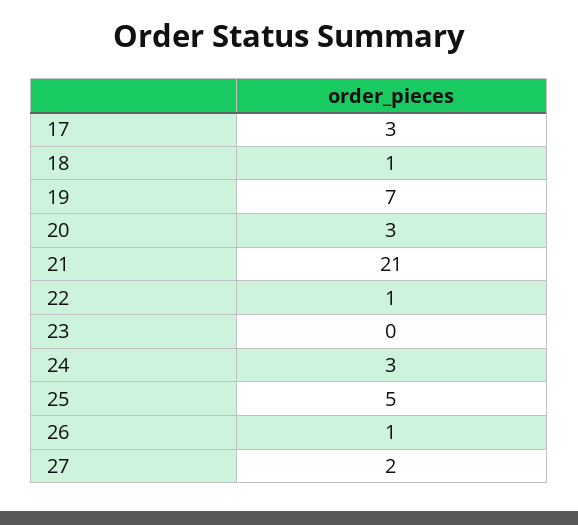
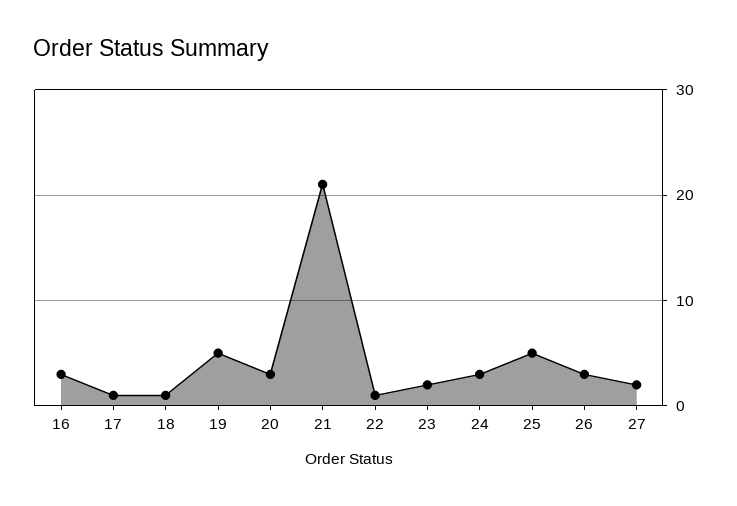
  {
-   "17": 3,
+   "17": 1,
    "18": 1,
-   "19": 7,
+   "19": 5,
    "20": 3,
    "21": 21,
    "22": 1,
-   "23": 0,
+   "23": 2,
    "24": 3,
    "25": 5,
-   "26": 1,
+   "26": 3,
-   "27": 2
+   "27": 2,
+   "16": 3
  }

